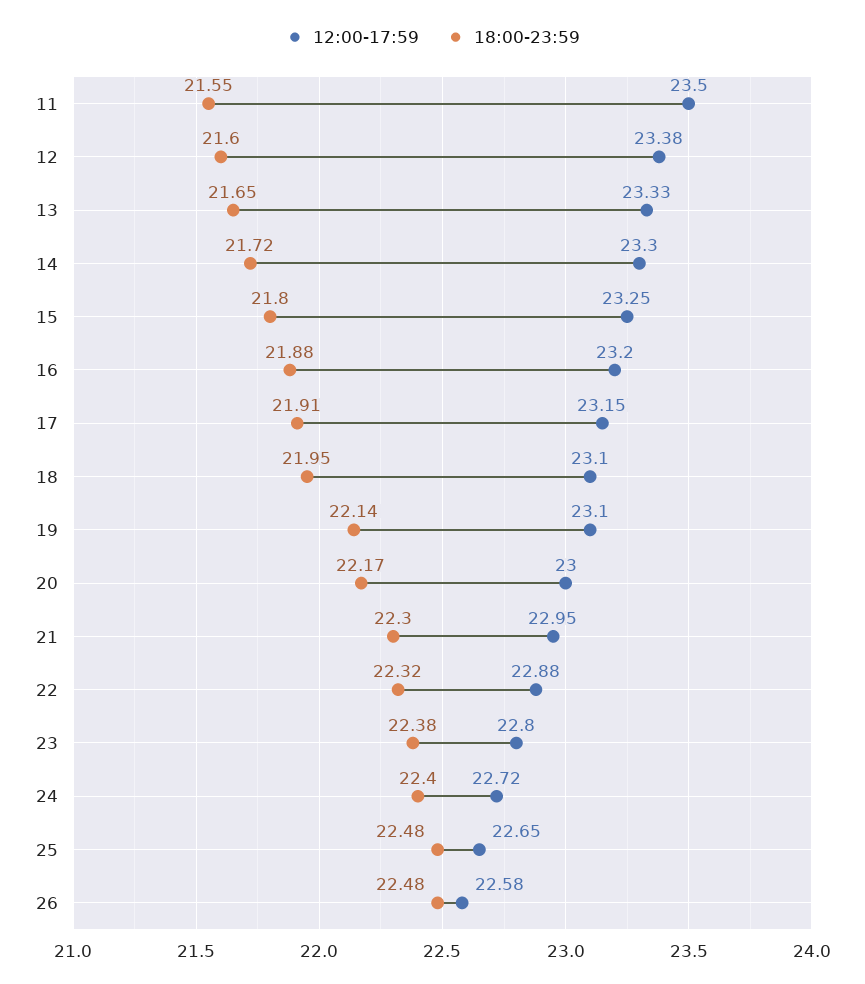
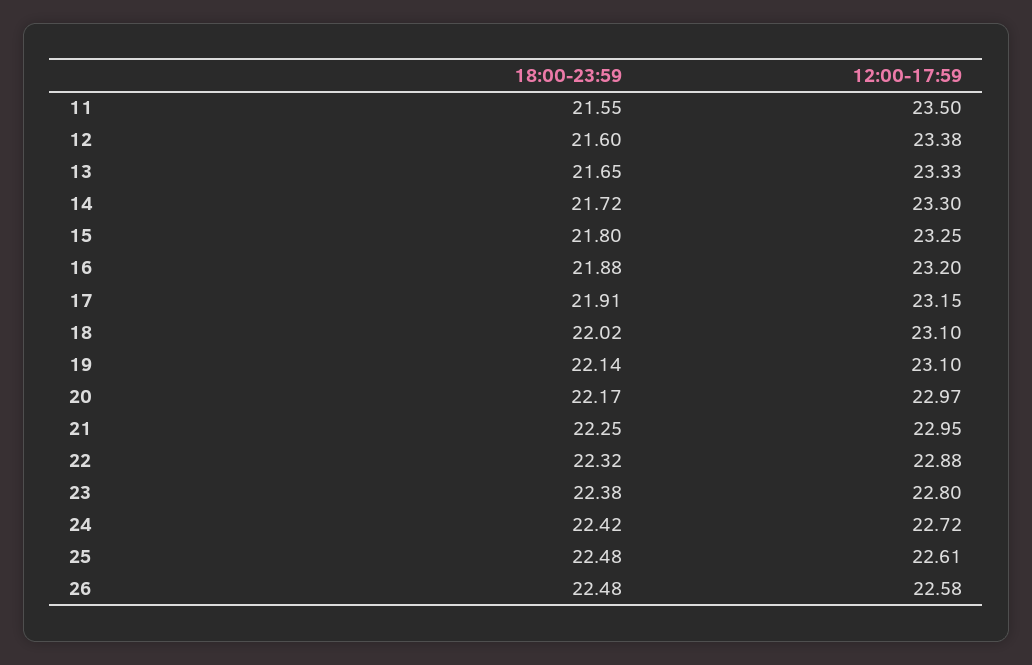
  {
    "12:00-17:59": {
      "11": 23.5,
      "12": 23.38,
      "13": 23.33,
      "14": 23.3,
      "15": 23.25,
      "16": 23.2,
      "17": 23.15,
      "18": 23.1,
      "19": 23.1,
-     "20": 23,
+     "20": 22.97,
      "21": 22.95,
      "22": 22.88,
      "23": 22.8,
      "24": 22.72,
-     "25": 22.65,
+     "25": 22.61,
      "26": 22.58
    },
    "18:00-23:59": {
      "11": 21.55,
      "12": 21.6,
      "13": 21.65,
      "14": 21.72,
      "15": 21.8,
      "16": 21.88,
      "17": 21.91,
-     "18": 21.95,
+     "18": 22.02,
      "19": 22.14,
      "20": 22.17,
-     "21": 22.3,
+     "21": 22.25,
      "22": 22.32,
      "23": 22.38,
-     "24": 22.4,
+     "24": 22.42,
      "25": 22.48,
      "26": 22.48
    }
  }

